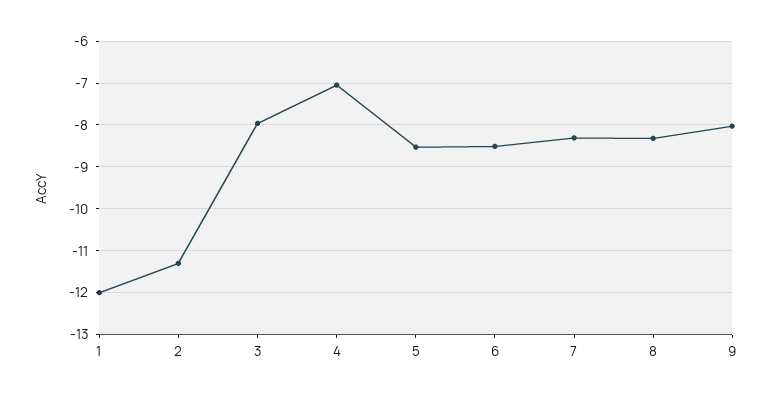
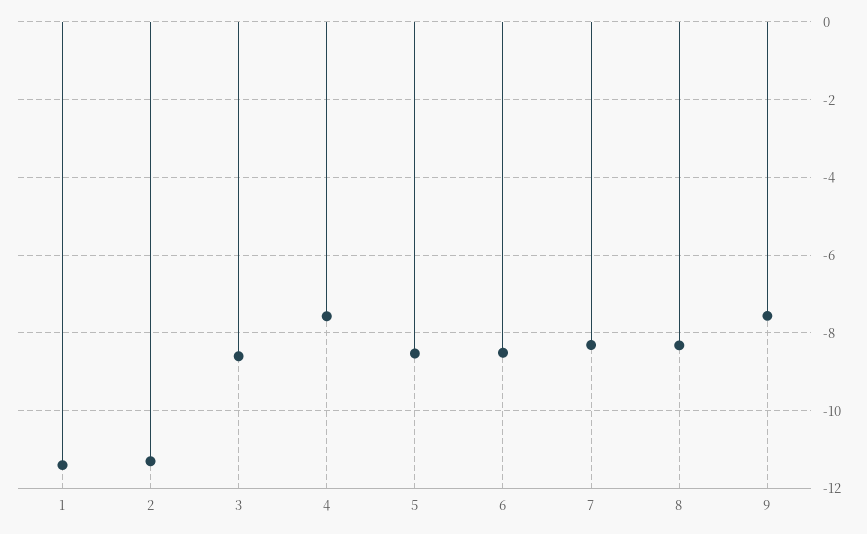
  {
-   "1": -12,
+   "1": -11.4,
    "2": -11.4,
-   "3": -8,
+   "3": -8.6,
-   "4": -7,
+   "4": -7.6,
    "5": -8.6,
    "6": -8.6,
    "7": -8.4,
    "8": -8.4,
-   "9": -8
+   "9": -7.6
  }

